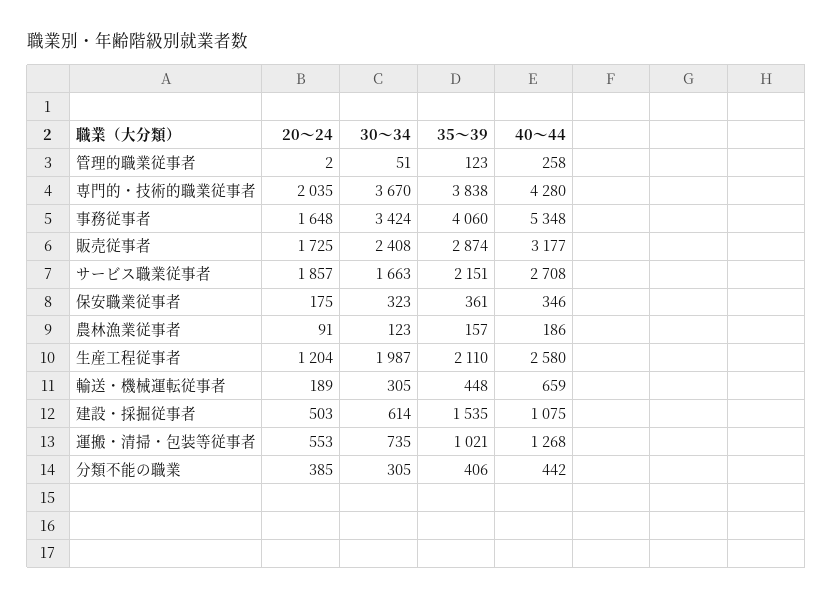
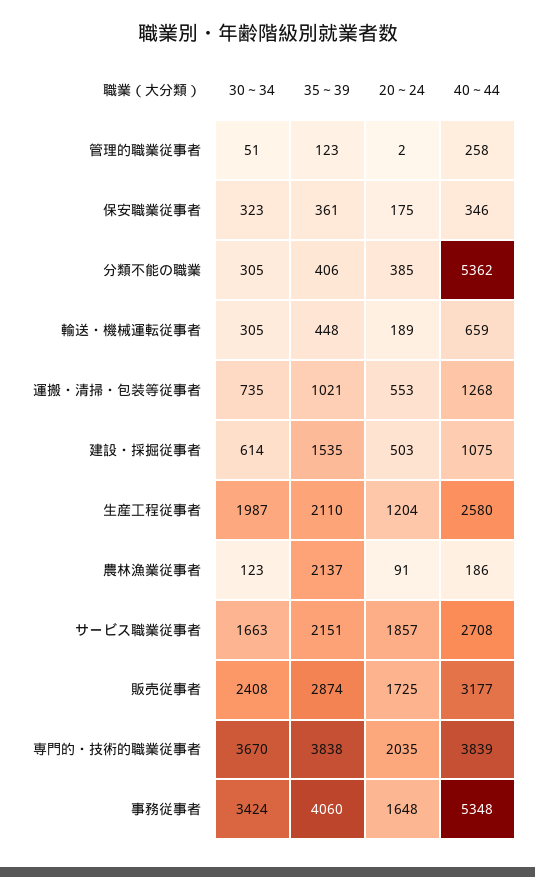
  {
    "20～24": {
      "管理的職業従事者": 2,
      "専門的・技術的職業従事者": 2035,
      "事務従事者": 1648,
      "販売従事者": 1725,
      "サービス職業従事者": 1857,
      "保安職業従事者": 175,
      "農林漁業従事者": 91,
      "生産工程従事者": 1204,
      "輸送・機械運転従事者": 189,
      "建設・採掘従事者": 503,
      "運搬・清掃・包装等従事者": 553,
      "分類不能の職業": 385
    },
    "30～34": {
      "管理的職業従事者": 51,
      "専門的・技術的職業従事者": 3670,
      "事務従事者": 3424,
      "販売従事者": 2408,
      "サービス職業従事者": 1663,
      "保安職業従事者": 323,
      "農林漁業従事者": 123,
      "生産工程従事者": 1987,
      "輸送・機械運転従事者": 305,
      "建設・採掘従事者": 614,
      "運搬・清掃・包装等従事者": 735,
      "分類不能の職業": 305
    },
    "35～39": {
      "管理的職業従事者": 123,
      "専門的・技術的職業従事者": 3838,
      "事務従事者": 4060,
      "販売従事者": 2874,
      "サービス職業従事者": 2151,
      "保安職業従事者": 361,
-     "農林漁業従事者": 157,
+     "農林漁業従事者": 2137,
      "生産工程従事者": 2110,
      "輸送・機械運転従事者": 448,
      "建設・採掘従事者": 1535,
      "運搬・清掃・包装等従事者": 1021,
      "分類不能の職業": 406
    },
    "40～44": {
      "管理的職業従事者": 258,
-     "専門的・技術的職業従事者": 4280,
+     "専門的・技術的職業従事者": 3839,
      "事務従事者": 5348,
      "販売従事者": 3177,
      "サービス職業従事者": 2708,
      "保安職業従事者": 346,
      "農林漁業従事者": 186,
      "生産工程従事者": 2580,
      "輸送・機械運転従事者": 659,
      "建設・採掘従事者": 1075,
      "運搬・清掃・包装等従事者": 1268,
-     "分類不能の職業": 442
+     "分類不能の職業": 5362
    }
  }

